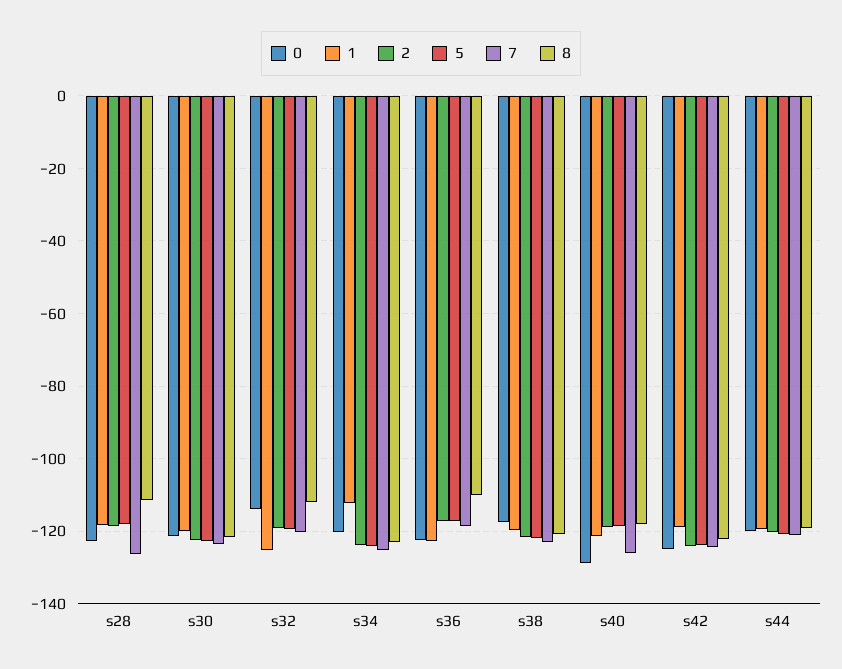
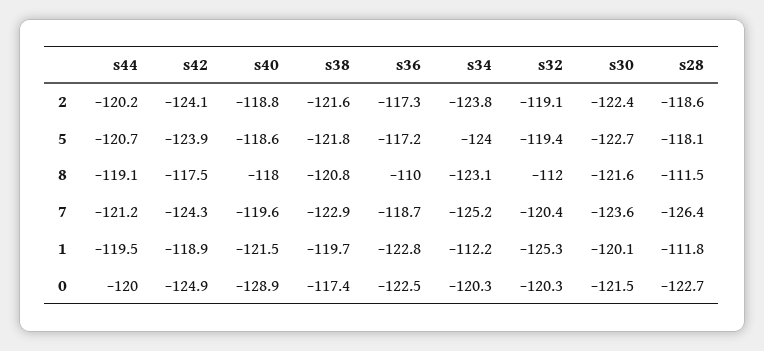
  {
    "0": {
      "s28": -122.7,
      "s30": -121.5,
-     "s32": -114,
+     "s32": -120.3,
      "s34": -120.3,
      "s36": -122.5,
      "s38": -117.4,
      "s40": -128.9,
      "s42": -124.9,
      "s44": -120
    },
    "1": {
-     "s28": -118,
+     "s28": -111.8,
      "s30": -120.1,
      "s32": -125.3,
      "s34": -112.2,
      "s36": -122.8,
      "s38": -119.7,
      "s40": -121.5,
      "s42": -118.9,
      "s44": -119.5
    },
    "2": {
      "s28": -118.6,
      "s30": -122.4,
      "s32": -119.1,
      "s34": -123.8,
      "s36": -117.3,
      "s38": -121.6,
      "s40": -118.8,
      "s42": -124.1,
      "s44": -120.2
    },
    "5": {
      "s28": -118.1,
      "s30": -122.7,
      "s32": -119.4,
      "s34": -124,
      "s36": -117.2,
      "s38": -121.8,
      "s40": -118.6,
      "s42": -123.9,
      "s44": -120.7
    },
    "7": {
      "s28": -126.4,
      "s30": -123.6,
      "s32": -120.4,
      "s34": -125.2,
      "s36": -118.7,
      "s38": -122.9,
-     "s40": -126,
+     "s40": -119.6,
      "s42": -124.3,
      "s44": -121.2
    },
    "8": {
      "s28": -111.5,
      "s30": -121.6,
      "s32": -112,
      "s34": -123.1,
      "s36": -110,
      "s38": -120.8,
      "s40": -118,
-     "s42": -122,
+     "s42": -117.5,
      "s44": -119.1
    }
  }

